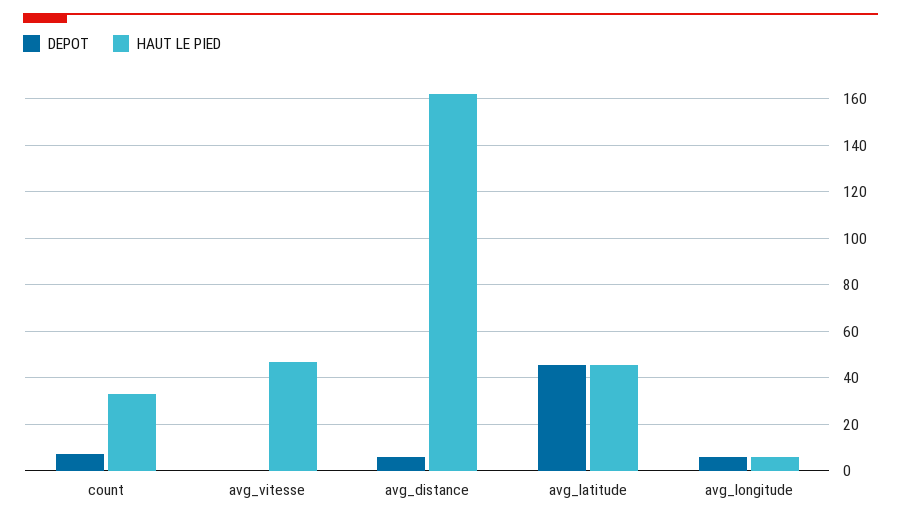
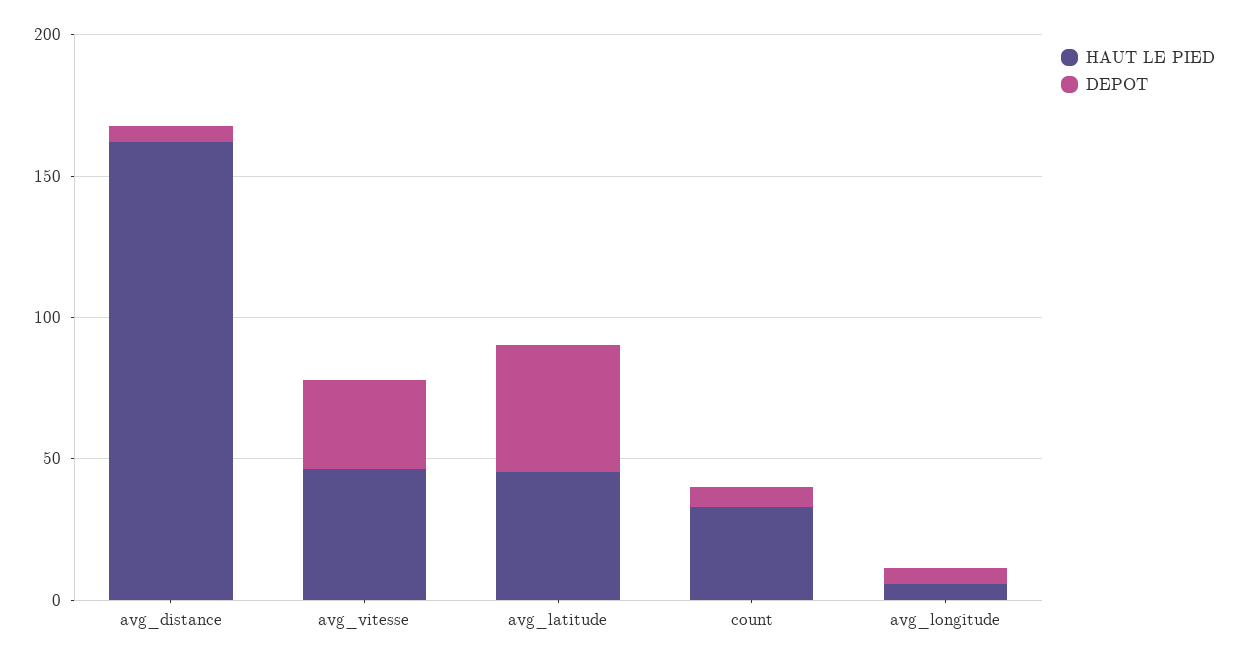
  {
    "DEPOT": {
      "count": 5,
-     "avg_vitesse": 0,
+     "avg_vitesse": 30,
      "avg_distance": 5,
      "avg_latitude": 45,
      "avg_longitude": 5
    },
    "HAUT LE PIED": {
      "count": 35,
      "avg_vitesse": 45,
      "avg_distance": 160,
      "avg_latitude": 45,
      "avg_longitude": 5
    }
  }

